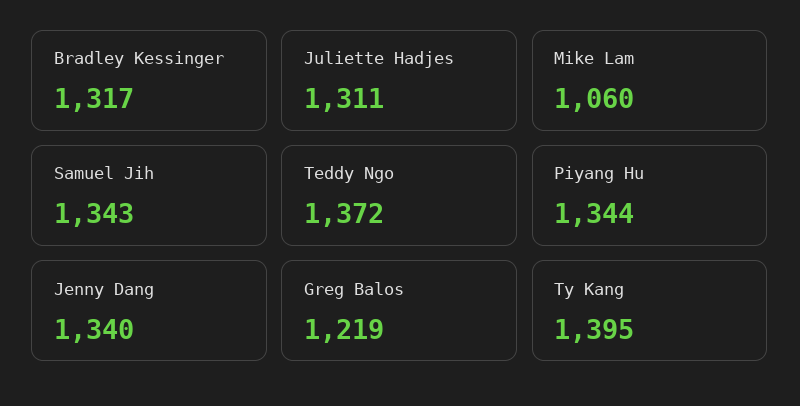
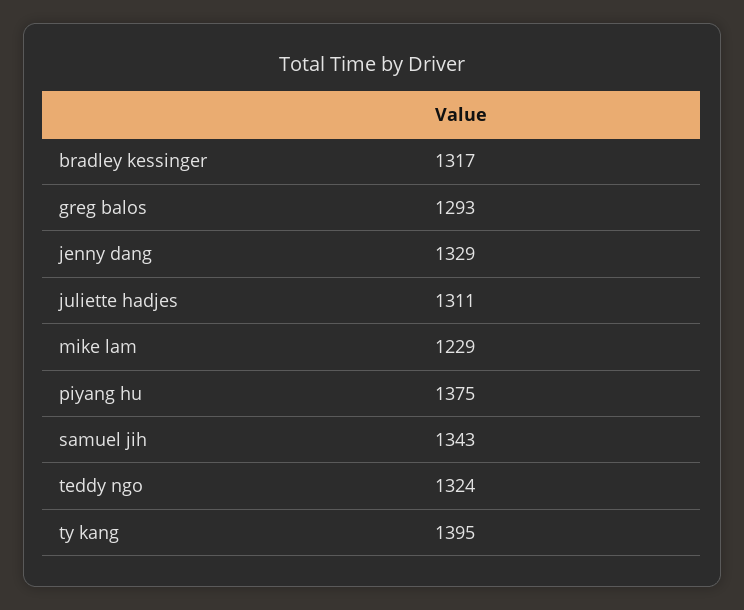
  {
    "Bradley Kessinger": 1317,
    "Juliette Hadjes": 1311,
-   "Mike Lam": 1060,
+   "Mike Lam": 1229,
    "Samuel Jih": 1343,
-   "Teddy Ngo": 1372,
+   "Teddy Ngo": 1324,
-   "Piyang Hu": 1344,
+   "Piyang Hu": 1375,
-   "Jenny Dang": 1340,
+   "Jenny Dang": 1329,
-   "Greg Balos": 1219,
+   "Greg Balos": 1293,
    "Ty Kang": 1395
  }

